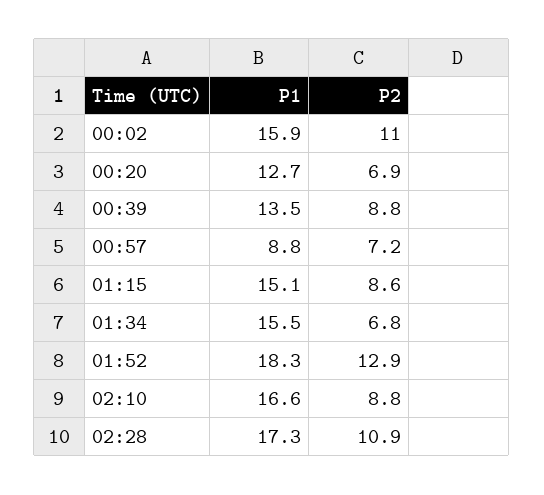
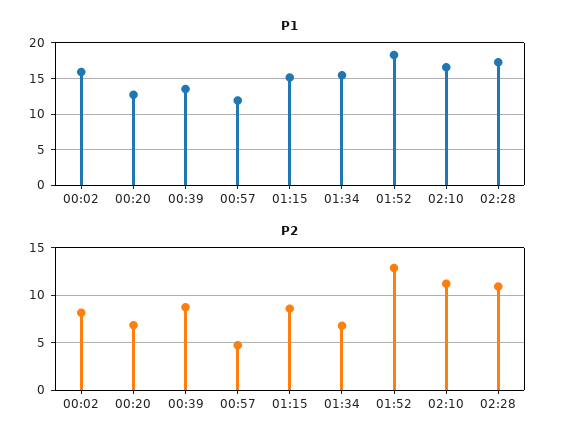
  {
    "P1": {
      "00:02": 15.9,
      "00:20": 12.7,
      "00:39": 13.5,
-     "00:57": 8.8,
+     "00:57": 12,
      "01:15": 15.1,
      "01:34": 15.5,
      "01:52": 18.3,
      "02:10": 16.6,
      "02:28": 17.3
    },
    "P2": {
-     "00:02": 11,
+     "00:02": 8,
      "00:20": 6.9,
      "00:39": 8.8,
-     "00:57": 7.2,
+     "00:57": 5,
      "01:15": 8.6,
      "01:34": 6.8,
      "01:52": 12.9,
-     "02:10": 8.8,
+     "02:10": 11,
      "02:28": 10.9
    }
  }

